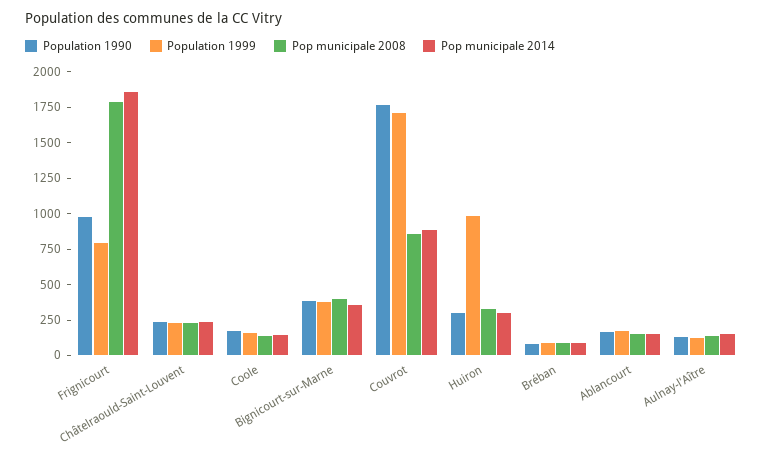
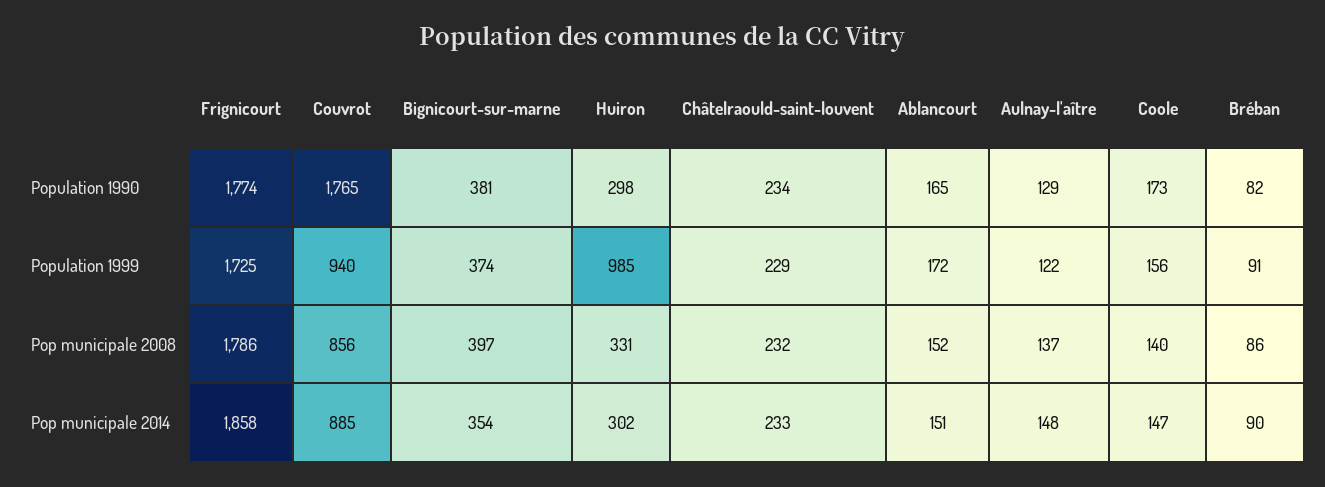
  {
    "Population 1990": {
-     "Frignicourt": 1000,
+     "Frignicourt": 1774,
      "Châtelraould-Saint-Louvent": 234,
      "Coole": 173,
      "Bignicourt-sur-Marne": 381,
      "Couvrot": 1765,
      "Huiron": 298,
      "Bréban": 82,
      "Ablancourt": 165,
      "Aulnay-l'Aître": 129
    },
    "Population 1999": {
-     "Frignicourt": 750,
+     "Frignicourt": 1725,
      "Châtelraould-Saint-Louvent": 229,
      "Coole": 156,
      "Bignicourt-sur-Marne": 374,
-     "Couvrot": 1750,
+     "Couvrot": 940,
      "Huiron": 985,
      "Bréban": 91,
      "Ablancourt": 172,
      "Aulnay-l'Aître": 122
    },
    "Pop municipale 2008": {
      "Frignicourt": 1786,
      "Châtelraould-Saint-Louvent": 232,
      "Coole": 140,
      "Bignicourt-sur-Marne": 397,
      "Couvrot": 856,
      "Huiron": 331,
      "Bréban": 86,
      "Ablancourt": 152,
      "Aulnay-l'Aître": 137
    },
    "Pop municipale 2014": {
      "Frignicourt": 1858,
      "Châtelraould-Saint-Louvent": 233,
      "Coole": 147,
      "Bignicourt-sur-Marne": 354,
      "Couvrot": 885,
      "Huiron": 302,
      "Bréban": 90,
      "Ablancourt": 151,
      "Aulnay-l'Aître": 148
    }
  }

